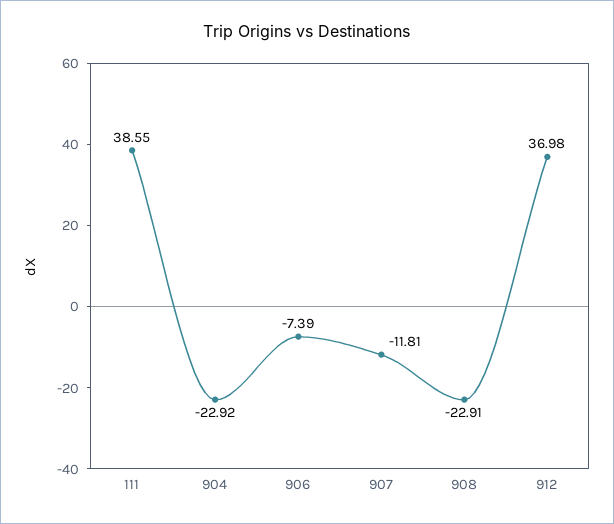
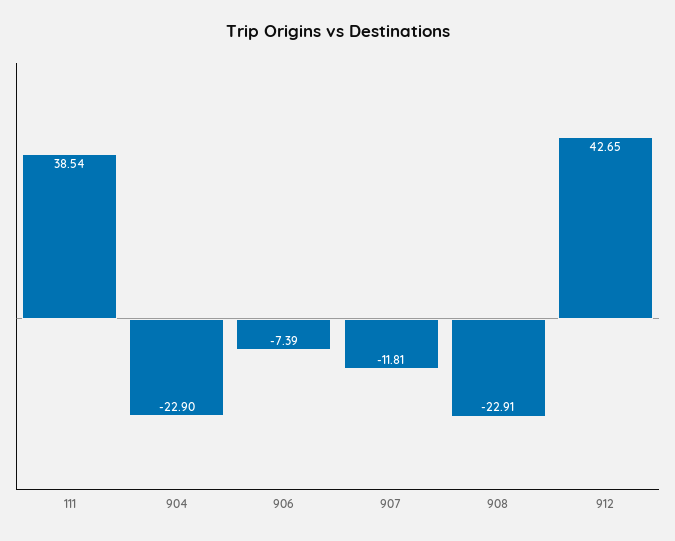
  {
-   "111": 38.55,
+   "111": 38.54,
-   "904": -22.92,
+   "904": -22.9,
    "906": -7.39,
    "907": -11.81,
    "908": -22.91,
-   "912": 36.98
+   "912": 42.65
  }

